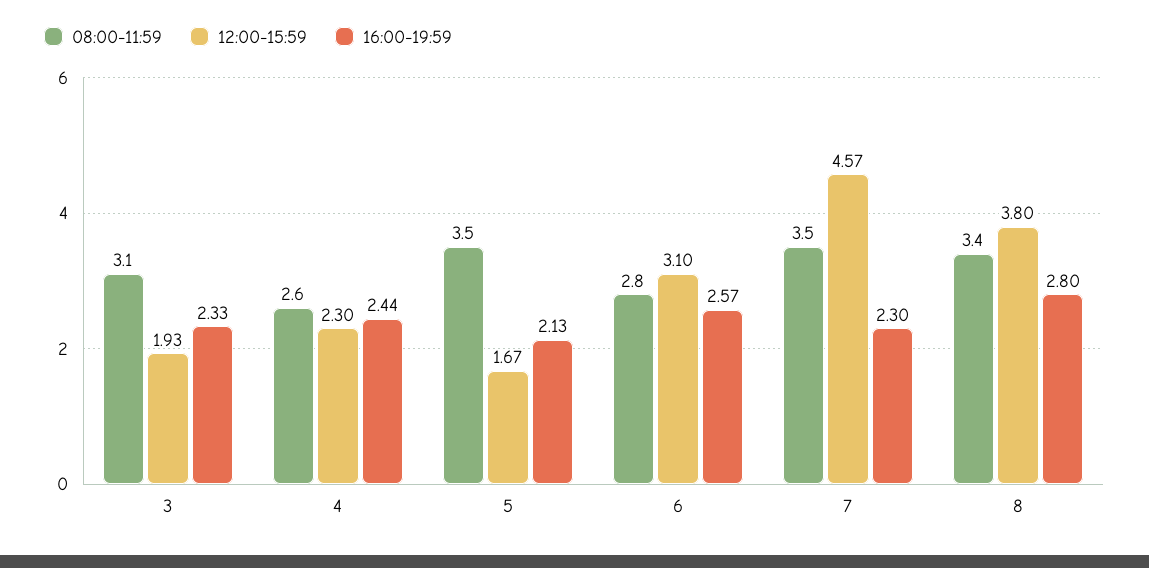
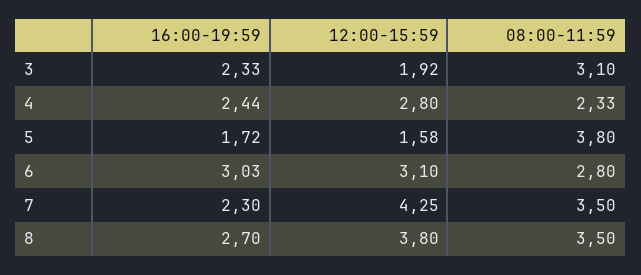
  {
    "08:00-11:59": {
      "3": 3.1,
-     "4": 2.6,
+     "4": 2.33,
-     "5": 3.5,
+     "5": 3.8,
      "6": 2.8,
      "7": 3.5,
-     "8": 3.4
+     "8": 3.5
    },
    "12:00-15:59": {
-     "3": 1.93,
+     "3": 1.92,
-     "4": 2.3,
+     "4": 2.8,
-     "5": 1.67,
+     "5": 1.58,
      "6": 3.1,
-     "7": 4.57,
+     "7": 4.25,
      "8": 3.8
    },
    "16:00-19:59": {
      "3": 2.33,
      "4": 2.44,
-     "5": 2.13,
+     "5": 1.72,
-     "6": 2.57,
+     "6": 3.03,
      "7": 2.3,
-     "8": 2.8
+     "8": 2.7
    }
  }

